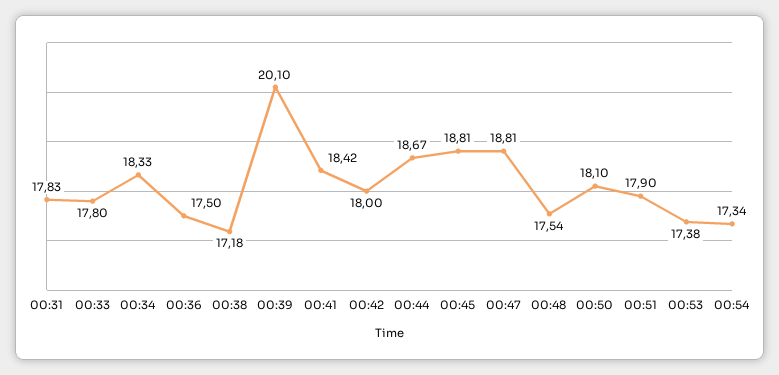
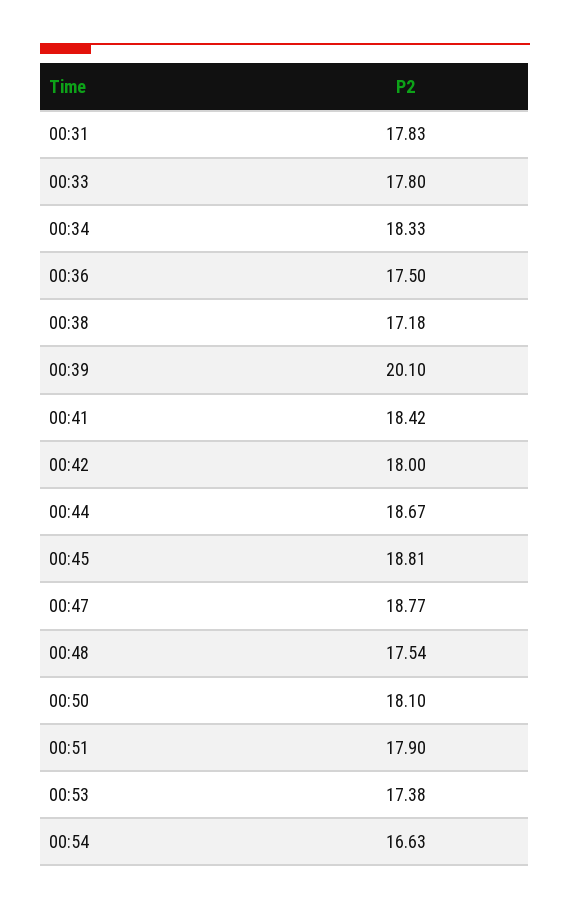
  {
    "00:31": 17.83,
    "00:33": 17.8,
    "00:34": 18.33,
    "00:36": 17.5,
    "00:38": 17.18,
    "00:39": 20.1,
    "00:41": 18.42,
    "00:42": 18,
    "00:44": 18.67,
    "00:45": 18.81,
-   "00:47": 18.81,
+   "00:47": 18.77,
    "00:48": 17.54,
    "00:50": 18.1,
    "00:51": 17.9,
    "00:53": 17.38,
-   "00:54": 17.34
+   "00:54": 16.63
  }

